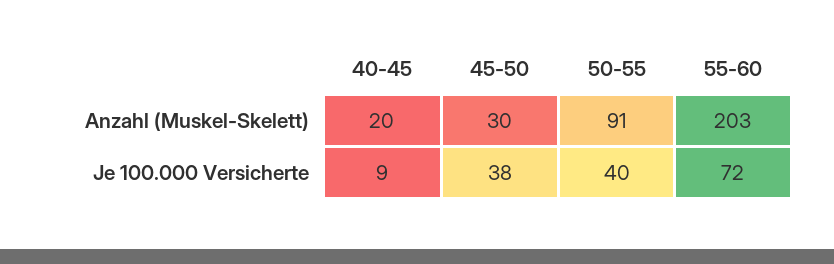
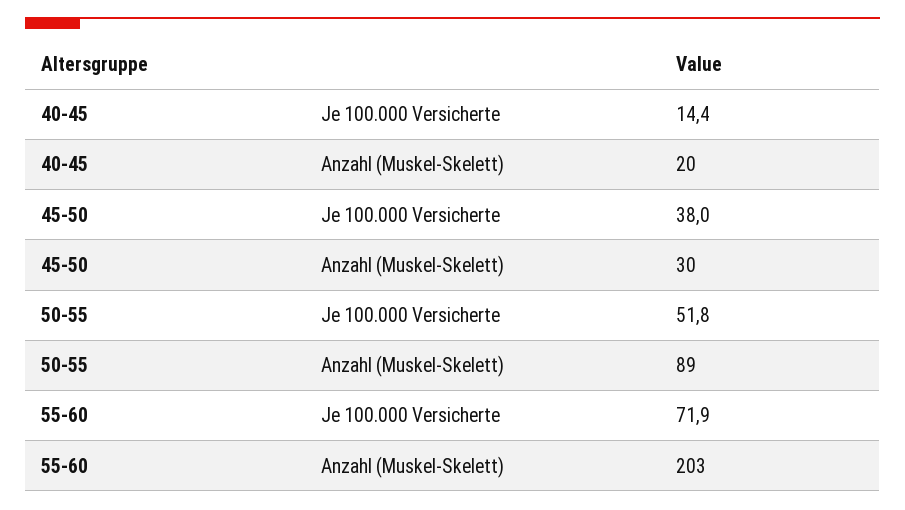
  {
    "40-45": {
      "Anzahl (Muskel-Skelett)": 20,
-     "Je 100.000 Versicherte": 9
+     "Je 100.000 Versicherte": 14.4
    },
    "45-50": {
      "Anzahl (Muskel-Skelett)": 30,
      "Je 100.000 Versicherte": 38
    },
    "50-55": {
-     "Anzahl (Muskel-Skelett)": 91,
+     "Anzahl (Muskel-Skelett)": 89,
-     "Je 100.000 Versicherte": 40
+     "Je 100.000 Versicherte": 51.8
    },
    "55-60": {
      "Anzahl (Muskel-Skelett)": 203,
      "Je 100.000 Versicherte": 71.9
    }
  }

